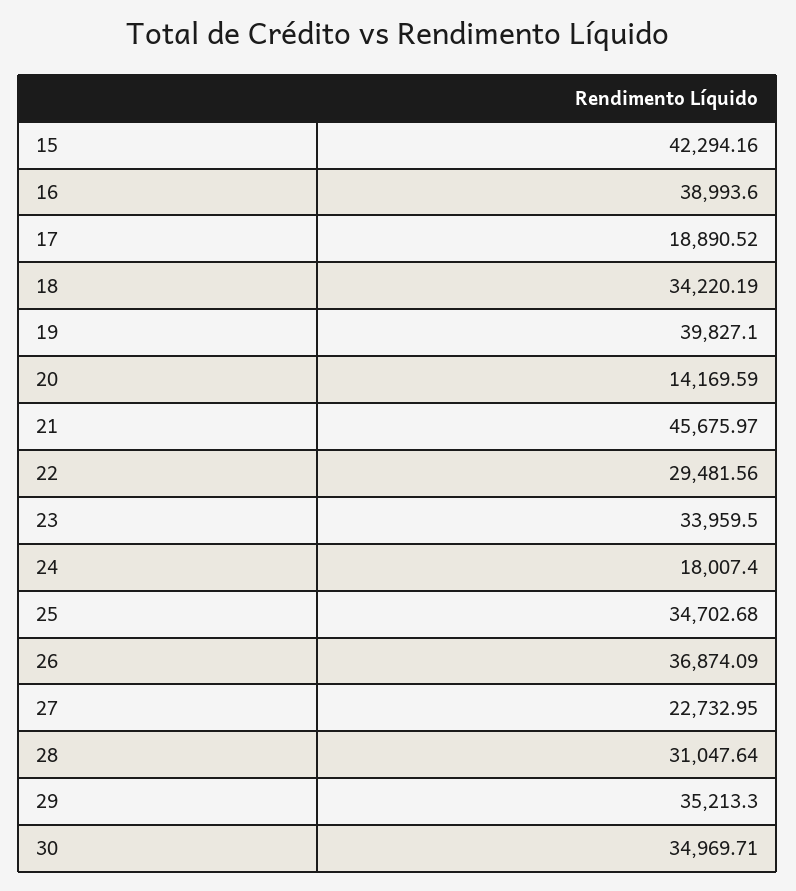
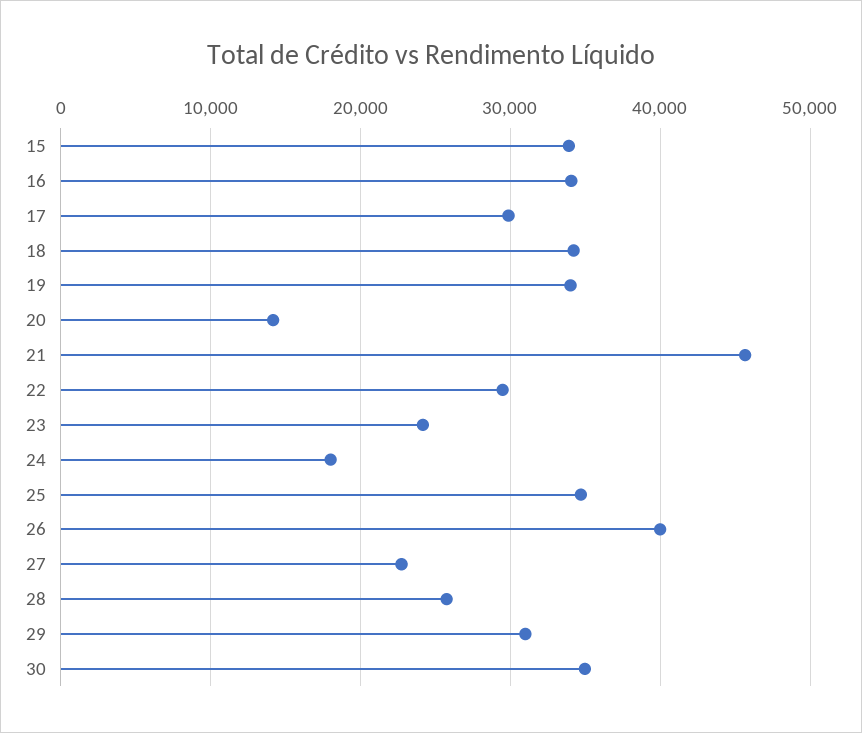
  {
-   "15": 42294.16,
+   "15": 34000,
-   "16": 38993.6,
+   "16": 34000,
-   "17": 18890.52,
+   "17": 30000,
    "18": 34220.19,
-   "19": 39827.1,
+   "19": 34000,
    "20": 14169.59,
    "21": 45675.97,
    "22": 29481.56,
-   "23": 33959.5,
+   "23": 24000,
    "24": 18007.4,
    "25": 34702.68,
-   "26": 36874.09,
+   "26": 40000,
    "27": 22732.95,
-   "28": 31047.64,
+   "28": 26000,
-   "29": 35213.3,
+   "29": 31000,
    "30": 34969.71
  }

